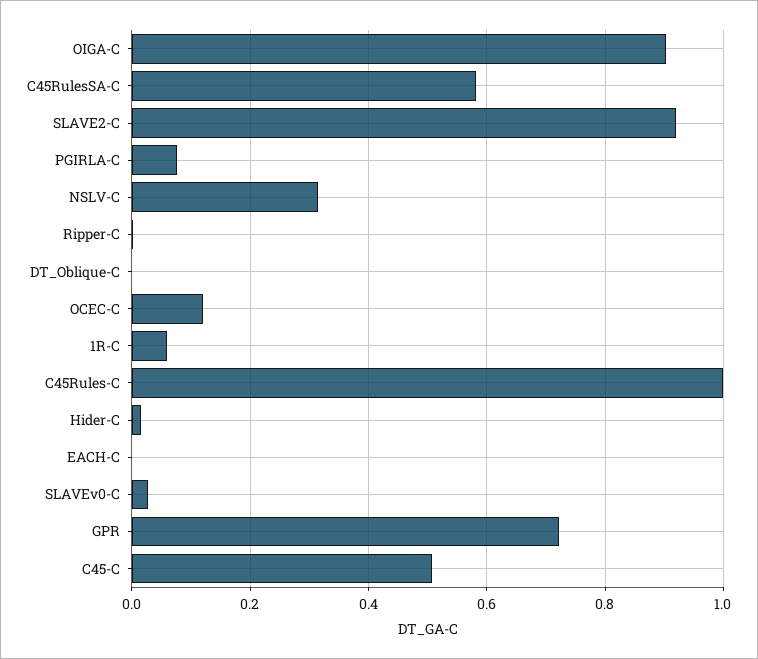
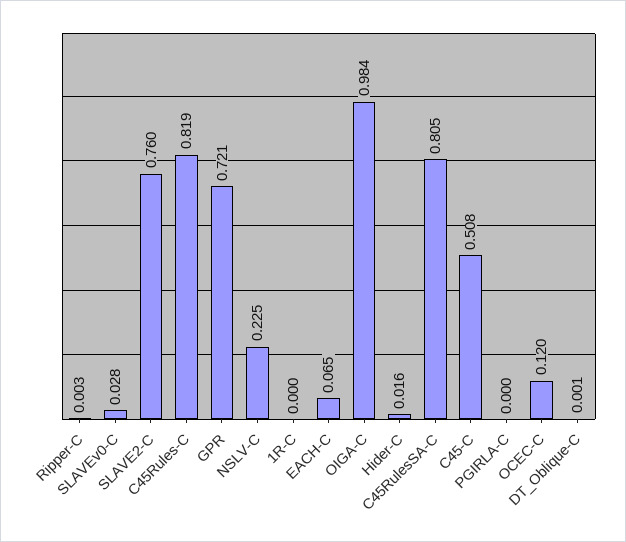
  {
-   "OIGA-C": 0.9,
+   "OIGA-C": 0.984,
-   "C45RulesSA-C": 0.58,
+   "C45RulesSA-C": 0.805,
-   "SLAVE2-C": 0.92,
+   "SLAVE2-C": 0.76,
-   "PGIRLA-C": 0.08,
+   "PGIRLA-C": 0,
-   "NSLV-C": 0.32,
+   "NSLV-C": 0.225,
    "Ripper-C": 0.003,
    "DT_Oblique-C": 0.001,
    "OCEC-C": 0.12,
-   "1R-C": 0.06,
+   "1R-C": 0,
-   "C45Rules-C": 1,
+   "C45Rules-C": 0.819,
    "Hider-C": 0.016,
-   "EACH-C": 0,
+   "EACH-C": 0.065,
    "SLAVEv0-C": 0.028,
    "GPR": 0.721,
    "C45-C": 0.508
  }

